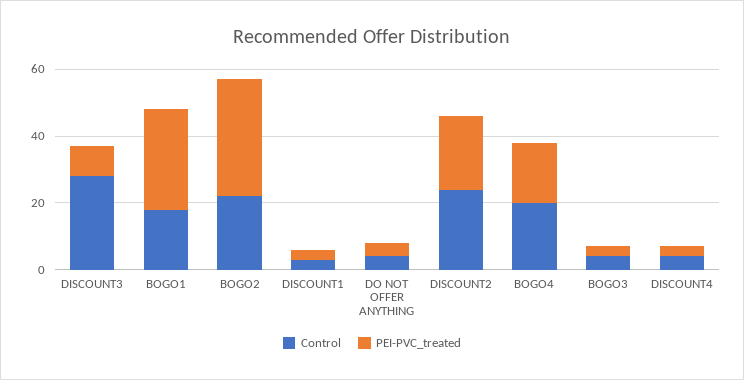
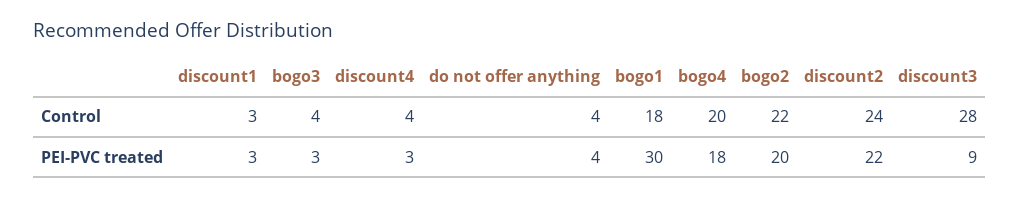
  {
    "Control": {
      "DISCOUNT3": 28,
      "BOGO1": 18,
      "BOGO2": 22,
      "DISCOUNT1": 3,
      "DO NOT OFFER ANYTHING": 4,
      "DISCOUNT2": 24,
      "BOGO4": 20,
      "BOGO3": 4,
      "DISCOUNT4": 4
    },
    "PEI-PVC_treated": {
      "DISCOUNT3": 9,
      "BOGO1": 30,
-     "BOGO2": 35,
+     "BOGO2": 20,
      "DISCOUNT1": 3,
      "DO NOT OFFER ANYTHING": 4,
      "DISCOUNT2": 22,
      "BOGO4": 18,
      "BOGO3": 3,
      "DISCOUNT4": 3
    }
  }

